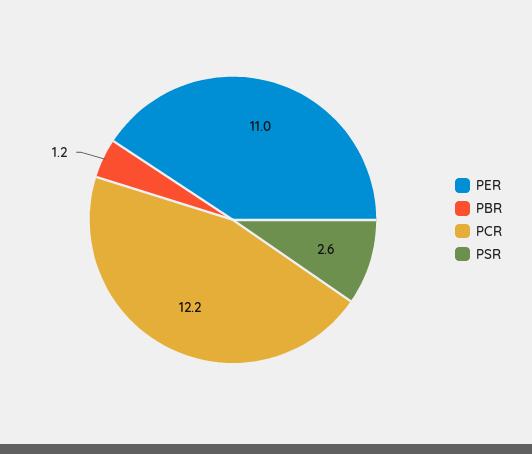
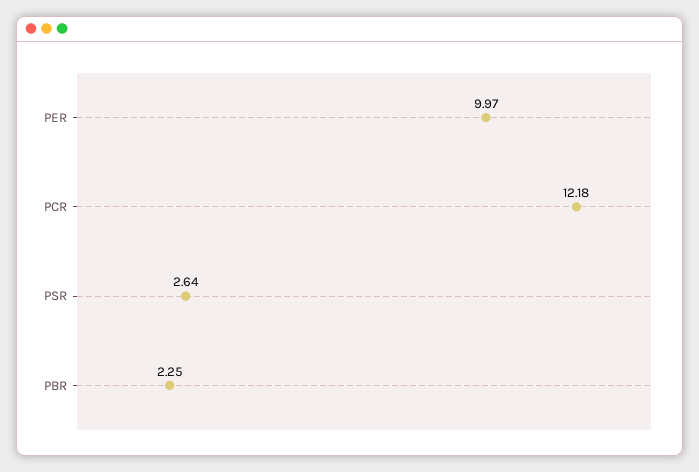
  {
-   "PER": 11,
+   "PER": 9.97,
-   "PBR": 1.2,
+   "PBR": 2.25,
    "PCR": 12.18,
    "PSR": 2.64
  }

